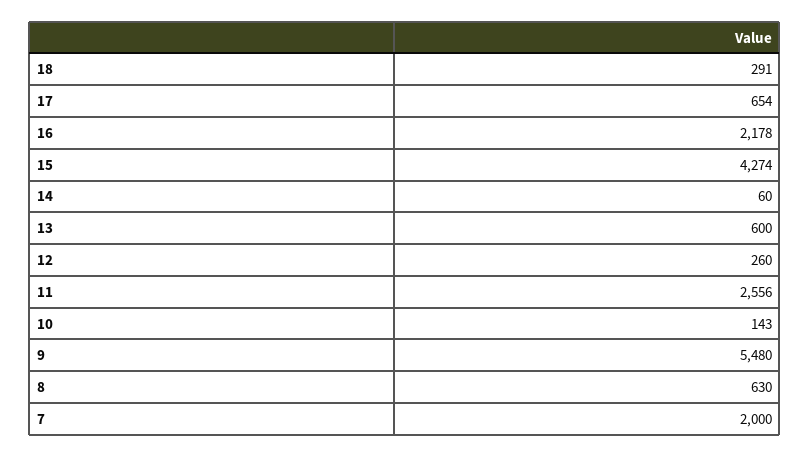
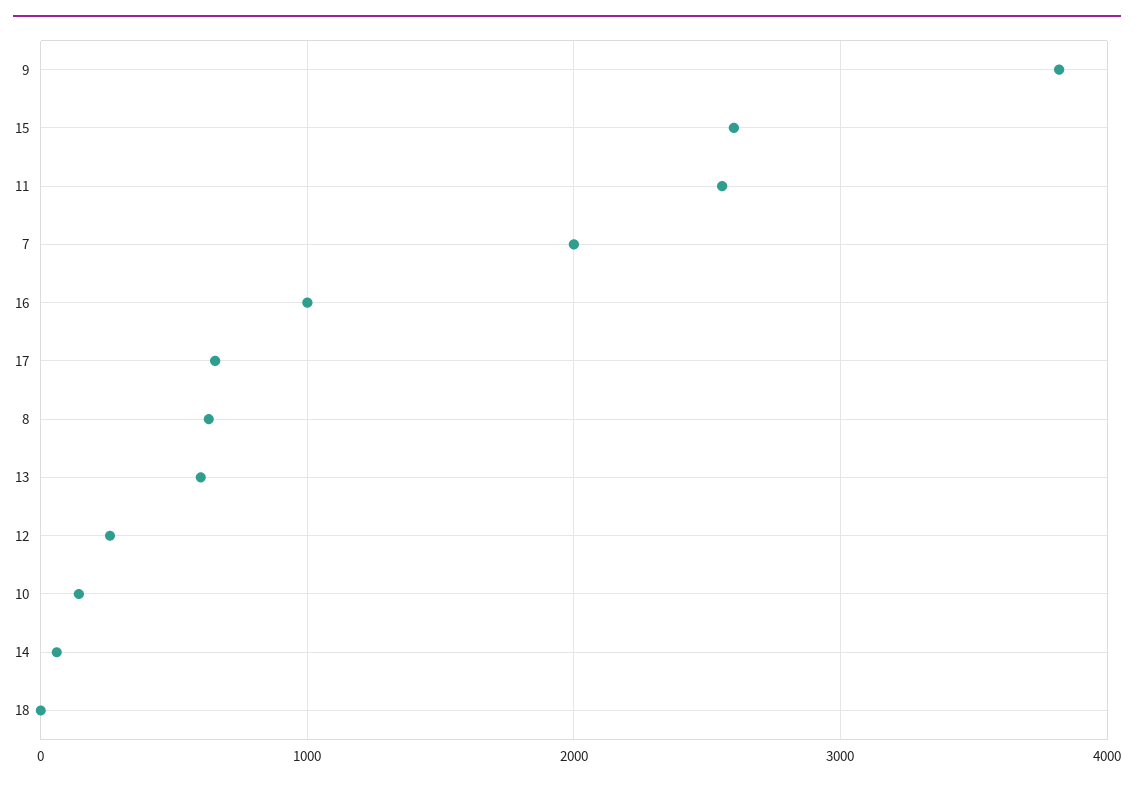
  {
-   "18": 291,
+   "18": 0,
    "17": 654,
-   "16": 2178,
+   "16": 1000,
-   "15": 4274,
+   "15": 2600,
    "14": 60,
    "13": 600,
    "12": 260,
    "11": 2556,
    "10": 143,
-   "9": 5480,
+   "9": 3800,
    "8": 630,
    "7": 2000
  }

